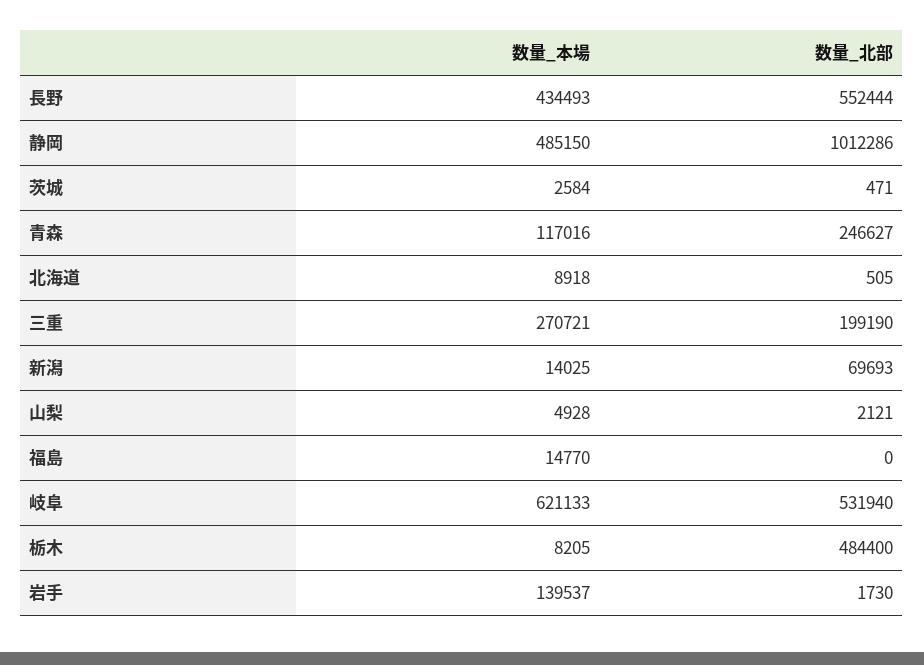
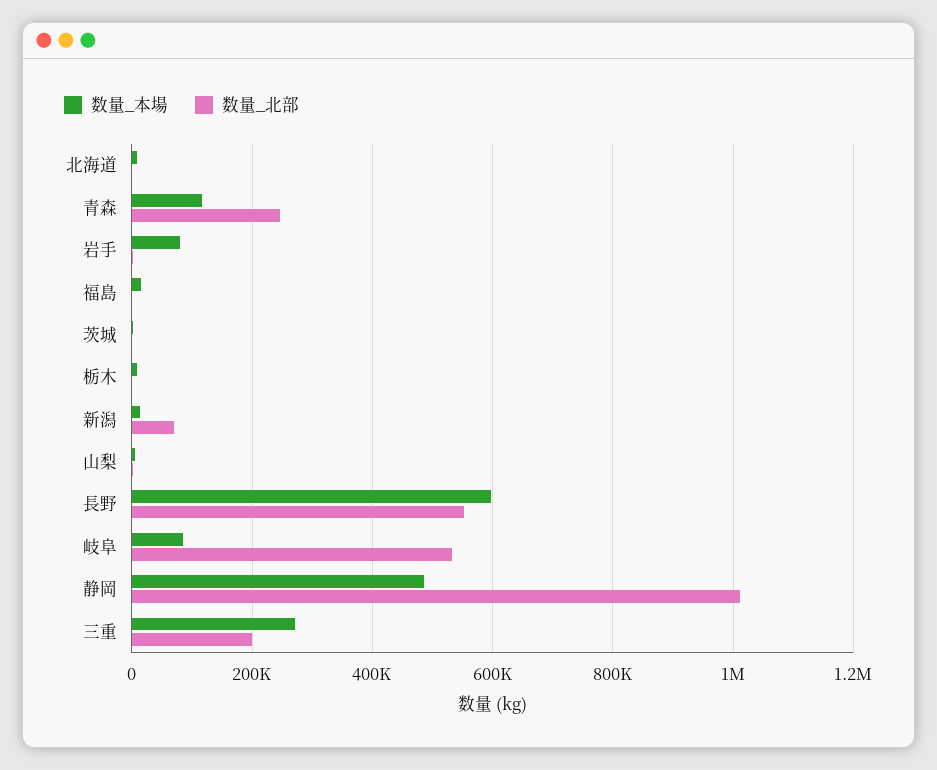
  {
    "数量_本場": {
-     "長野": 434493,
+     "長野": 600000,
      "静岡": 485150,
      "茨城": 2584,
      "青森": 117016,
      "北海道": 8918,
      "三重": 270721,
      "新潟": 14025,
      "山梨": 4928,
      "福島": 14770,
-     "岐阜": 621133,
+     "岐阜": 80000,
      "栃木": 8205,
-     "岩手": 139537
+     "岩手": 80000
    },
    "数量_北部": {
      "長野": 552444,
      "静岡": 1012286,
      "茨城": 471,
      "青森": 246627,
      "北海道": 505,
      "三重": 199190,
      "新潟": 69693,
      "山梨": 2121,
      "福島": 0,
      "岐阜": 531940,
-     "栃木": 484400,
+     "栃木": 0,
      "岩手": 1730
    }
  }

